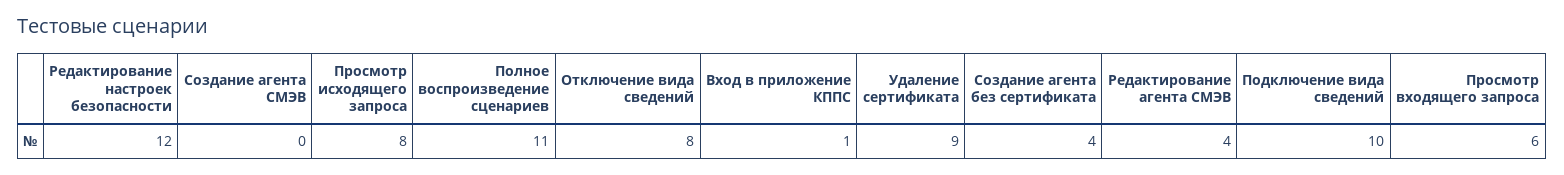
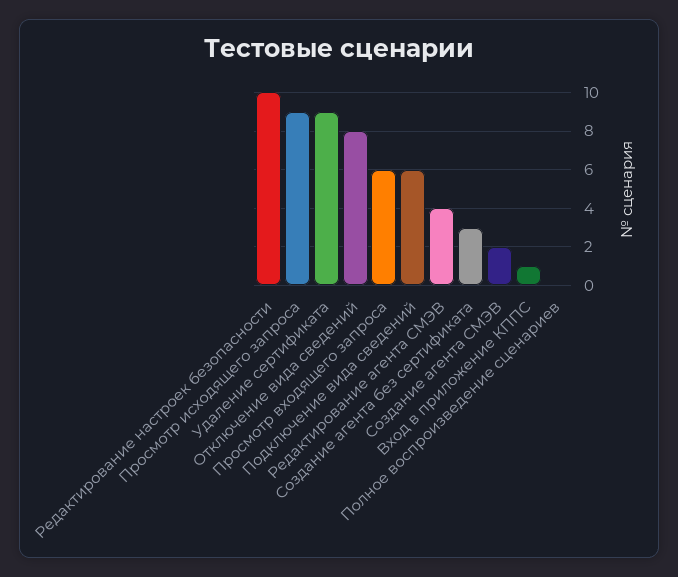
  {
-   "Редактирование настроек безопасности": 12,
+   "Редактирование настроек безопасности": 10,
-   "Создание агента СМЭВ": 0,
+   "Создание агента СМЭВ": 2,
-   "Просмотр исходящего запроса": 8,
+   "Просмотр исходящего запроса": 9,
-   "Полное воспроизведение сценариев": 11,
+   "Полное воспроизведение сценариев": 0,
    "Отключение вида сведений": 8,
    "Вход в приложение КППС": 1,
    "Удаление сертификата": 9,
-   "Создание агента без сертификата": 4,
+   "Создание агента без сертификата": 3,
    "Редактирование агента СМЭВ": 4,
-   "Подключение вида сведений": 10,
+   "Подключение вида сведений": 6,
    "Просмотр входящего запроса": 6
  }

